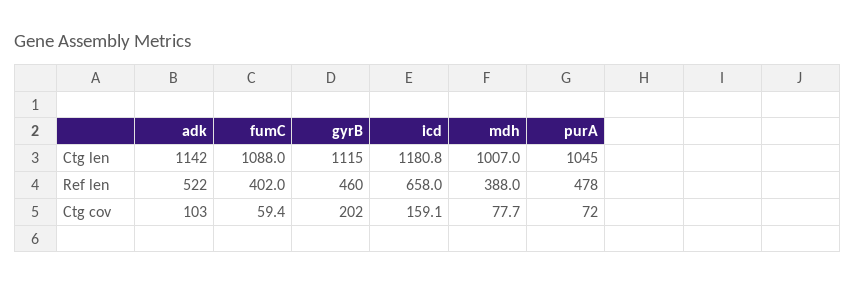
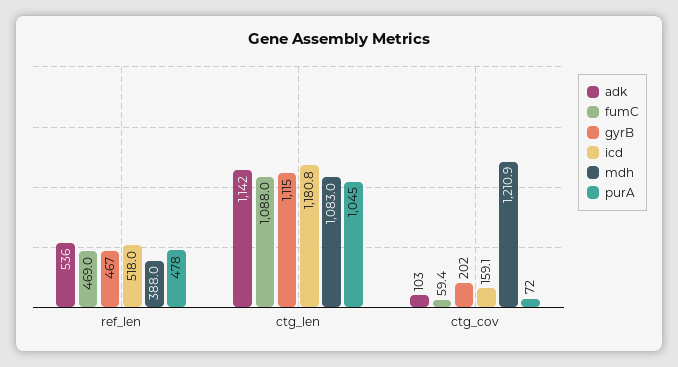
  {
    "adk": {
      "Ctg len": 1142,
-     "Ref len": 522,
+     "Ref len": 536,
      "Ctg cov": 103
    },
    "fumC": {
      "Ctg len": 1088,
-     "Ref len": 402,
+     "Ref len": 469,
      "Ctg cov": 59.4
    },
    "gyrB": {
      "Ctg len": 1115,
-     "Ref len": 460,
+     "Ref len": 467,
      "Ctg cov": 202
    },
    "icd": {
      "Ctg len": 1180.8,
-     "Ref len": 658,
+     "Ref len": 518,
      "Ctg cov": 159.1
    },
    "mdh": {
-     "Ctg len": 1007,
+     "Ctg len": 1083,
      "Ref len": 388,
-     "Ctg cov": 77.7
+     "Ctg cov": 1210.9
    },
    "purA": {
      "Ctg len": 1045,
      "Ref len": 478,
      "Ctg cov": 72
    }
  }

